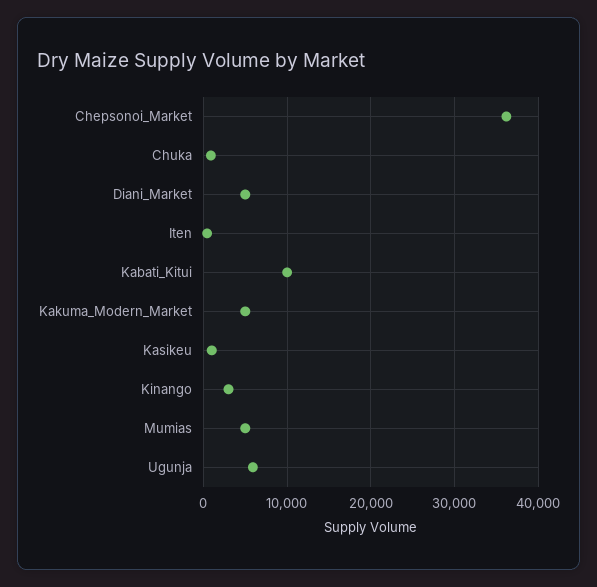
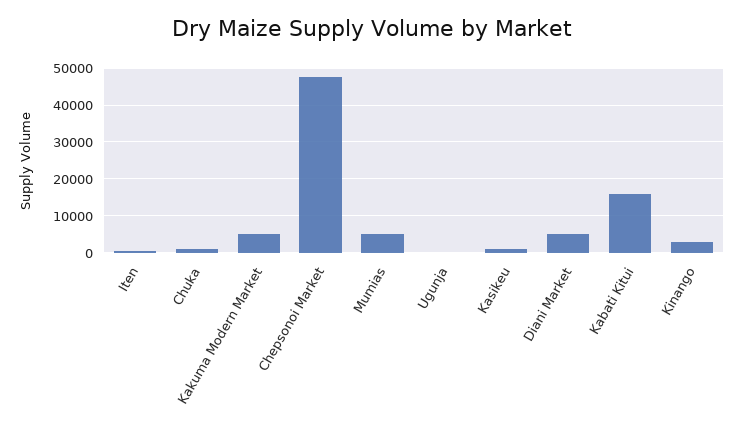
  {
-   "Chepsonoi_Market": 36000,
+   "Chepsonoi_Market": 48000,
    "Chuka": 1000,
    "Diani_Market": 5000,
    "Iten": 0,
-   "Kabati_Kitui": 10000,
+   "Kabati_Kitui": 16000,
    "Kakuma_Modern_Market": 5000,
    "Kasikeu": 1000,
    "Kinango": 3000,
    "Mumias": 5000,
-   "Ugunja": 6000
+   "Ugunja": 0
  }

